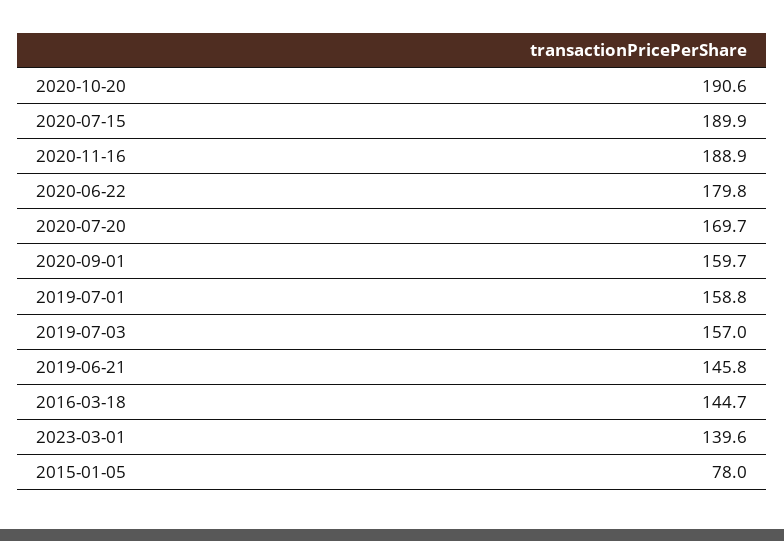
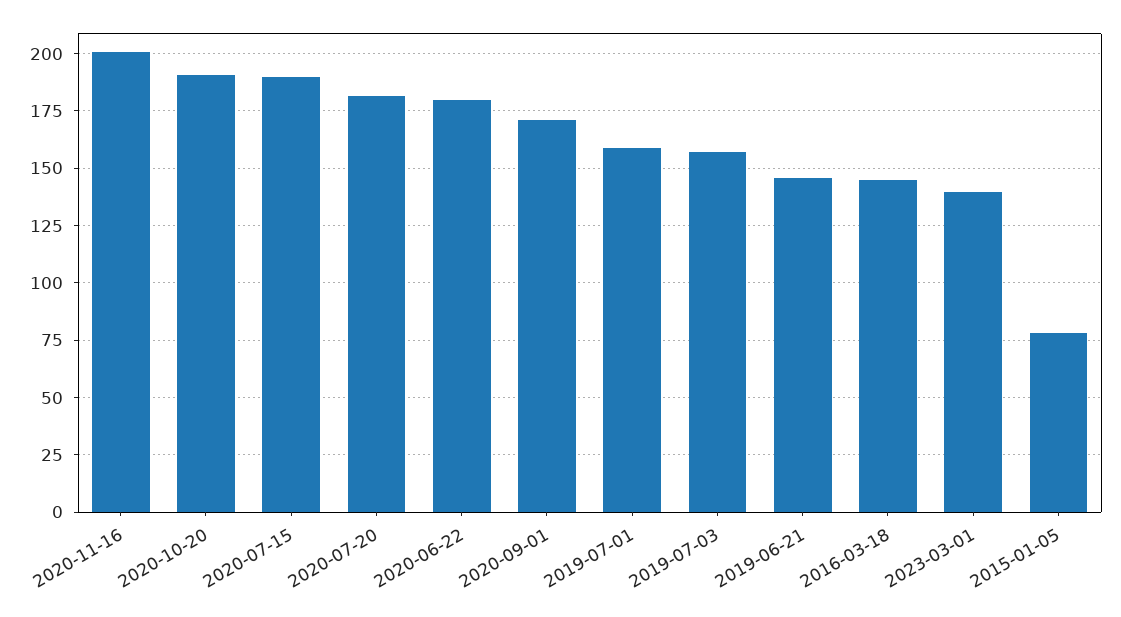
  {
    "2020-10-20": 190.6,
    "2020-07-15": 189.9,
-   "2020-11-16": 188.9,
+   "2020-11-16": 200,
    "2020-06-22": 179.8,
-   "2020-07-20": 169.7,
+   "2020-07-20": 180,
-   "2020-09-01": 159.7,
+   "2020-09-01": 170,
    "2019-07-01": 158.8,
    "2019-07-03": 157,
    "2019-06-21": 145.8,
    "2016-03-18": 144.7,
    "2023-03-01": 139.6,
    "2015-01-05": 78
  }

